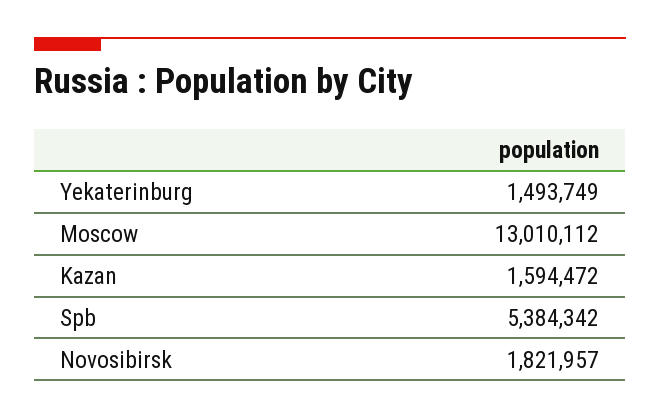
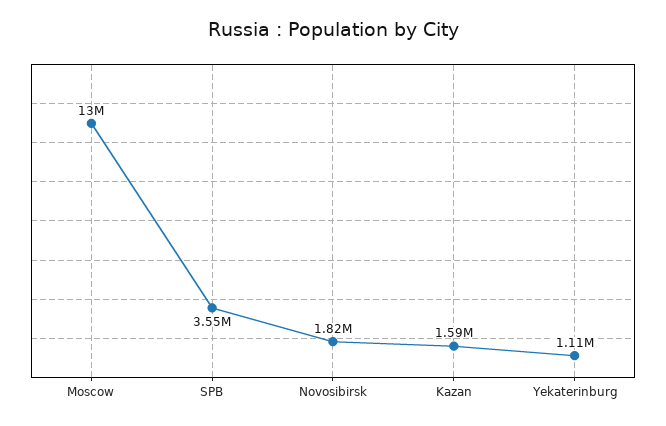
  {
-   "Yekaterinburg": 1493749,
+   "Yekaterinburg": 1110000,
    "Moscow": 13010112,
    "Kazan": 1594472,
-   "Spb": 5384342,
+   "Spb": 3550000,
    "Novosibirsk": 1821957
  }

